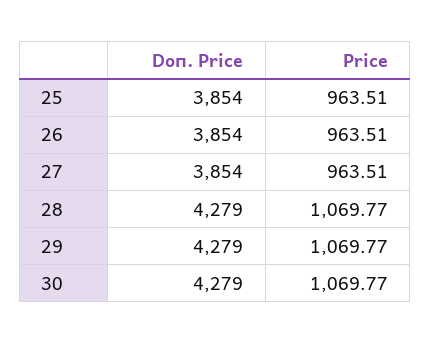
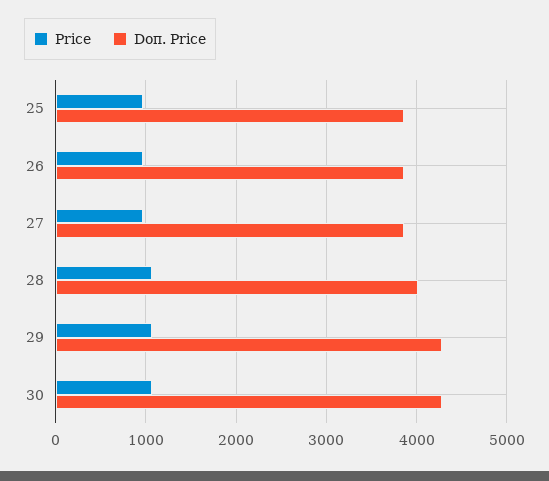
  {
    "Doп. Price": {
      "25": 3854,
      "26": 3854,
      "27": 3854,
-     "28": 4279,
+     "28": 4000,
      "29": 4279,
      "30": 4279
    },
    "Price": {
      "25": 963.51,
      "26": 963.51,
      "27": 963.51,
      "28": 1069.77,
      "29": 1069.77,
      "30": 1069.77
    }
  }

